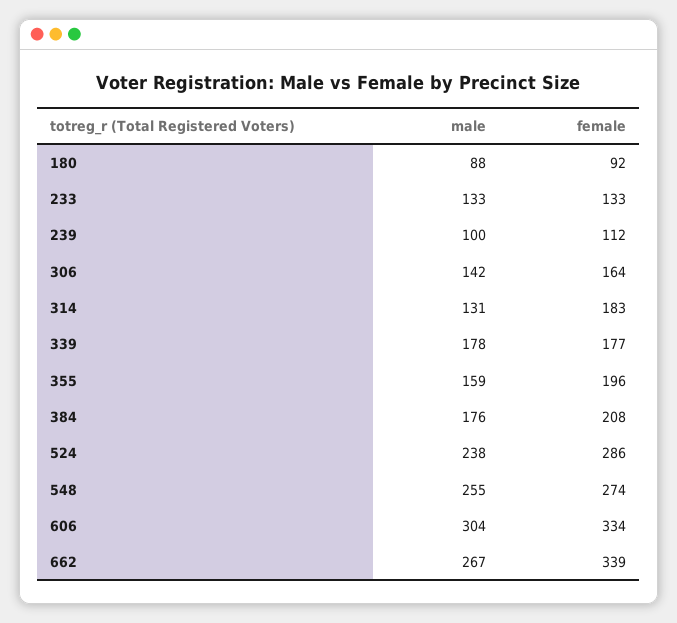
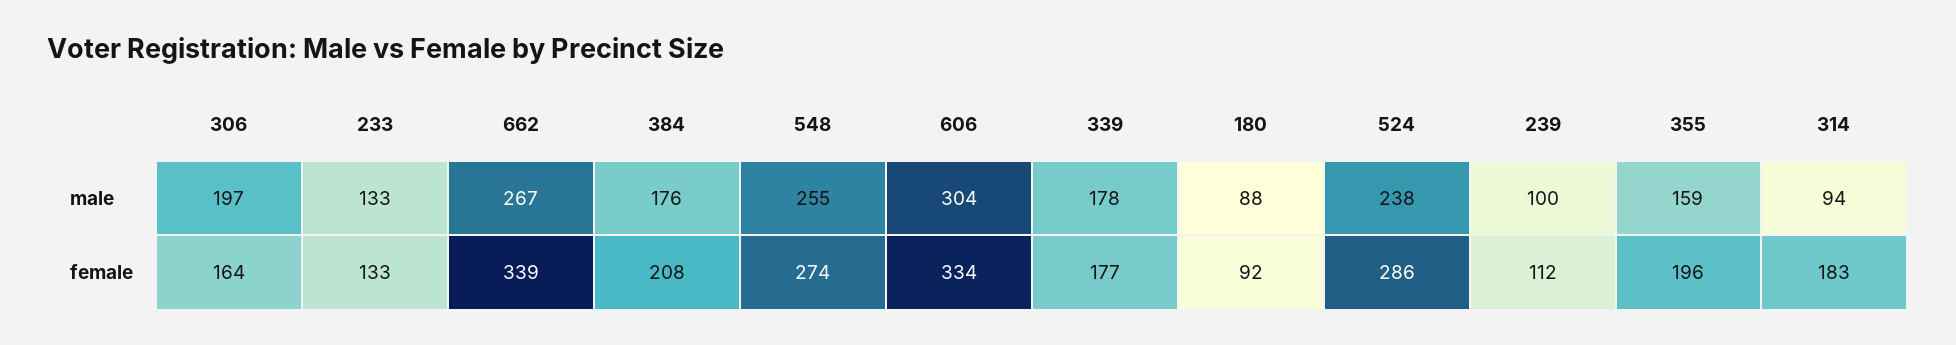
  {
    "male": {
      "180": 88,
      "233": 133,
      "239": 100,
-     "306": 142,
+     "306": 197,
-     "314": 131,
+     "314": 94,
      "339": 178,
      "355": 159,
      "384": 176,
      "524": 238,
      "548": 255,
      "606": 304,
      "662": 267
    },
    "female": {
      "180": 92,
      "233": 133,
      "239": 112,
      "306": 164,
      "314": 183,
      "339": 177,
      "355": 196,
      "384": 208,
      "524": 286,
      "548": 274,
      "606": 334,
      "662": 339
    }
  }

